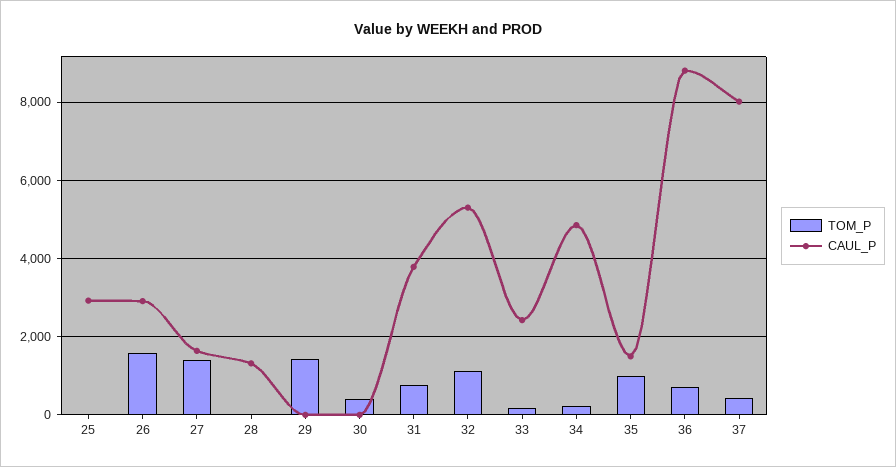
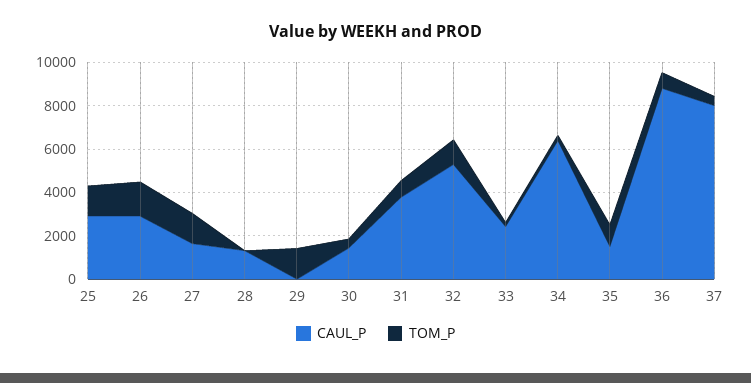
  {
    "TOM_P": {
-     "25": 0,
+     "25": 1500,
      "26": 1600,
      "27": 1400,
      "28": 0,
      "29": 1400,
      "30": 400,
      "31": 800,
      "32": 1200,
      "33": 200,
      "34": 200,
      "35": 1000,
      "36": 800,
      "37": 400
    },
    "CAUL_P": {
      "25": 3000,
      "26": 3000,
      "27": 1600,
      "28": 1400,
      "29": 0,
-     "30": 0,
+     "30": 1500,
      "31": 3800,
      "32": 5400,
      "33": 2400,
-     "34": 4800,
+     "34": 6500,
      "35": 1400,
      "36": 8800,
      "37": 8000
    }
  }

